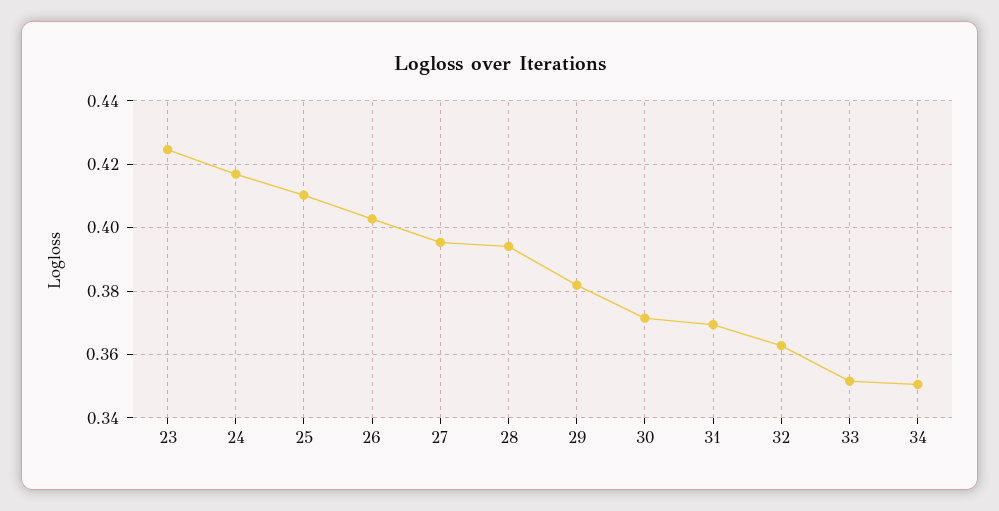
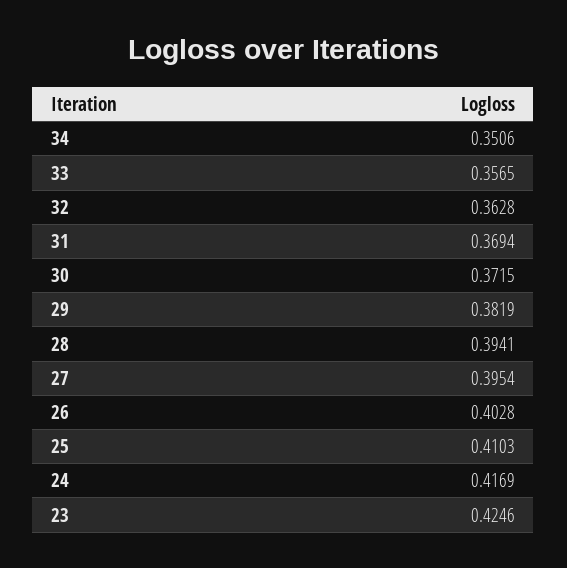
  {
    "23": 0.4246,
    "24": 0.4169,
    "25": 0.4103,
    "26": 0.4028,
    "27": 0.3954,
    "28": 0.3941,
    "29": 0.3819,
    "30": 0.3715,
    "31": 0.3694,
    "32": 0.3628,
-   "33": 0.352,
+   "33": 0.3565,
    "34": 0.3506
  }

